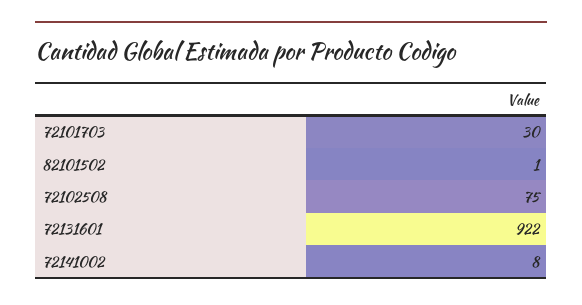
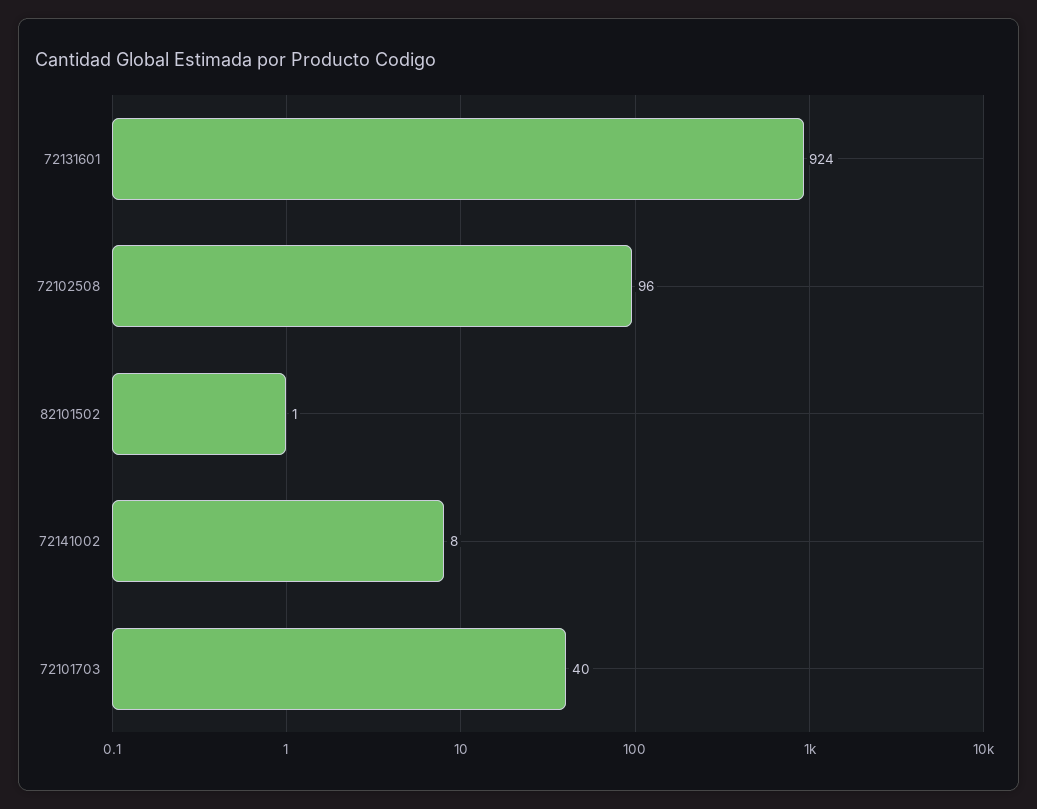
  {
-   "72101703": 30,
+   "72101703": 40,
    "82101502": 1,
-   "72102508": 75,
+   "72102508": 96,
-   "72131601": 922,
+   "72131601": 924,
    "72141002": 8
  }

